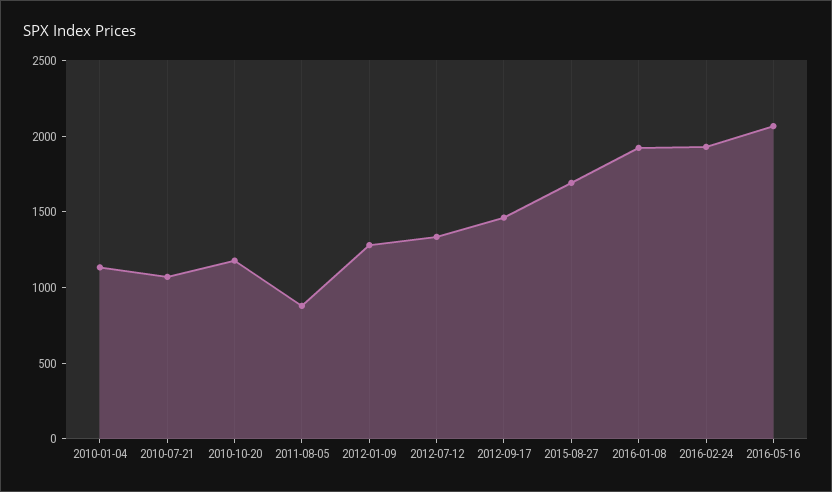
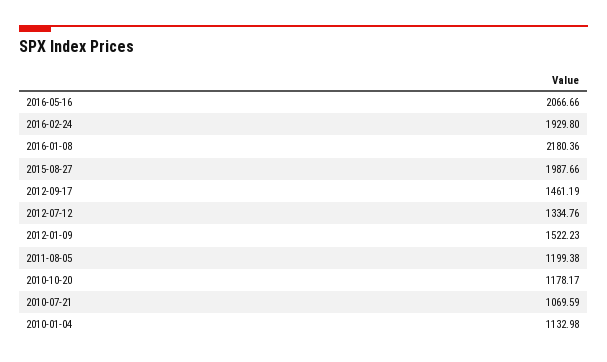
  {
    "2010-01-04": 1132.98,
    "2010-07-21": 1069.59,
    "2010-10-20": 1178.17,
-   "2011-08-05": 900,
+   "2011-08-05": 1199.38,
-   "2012-01-09": 1300,
+   "2012-01-09": 1522.23,
    "2012-07-12": 1334.76,
    "2012-09-17": 1461.19,
-   "2015-08-27": 1700,
+   "2015-08-27": 1987.66,
-   "2016-01-08": 1900,
+   "2016-01-08": 2180.36,
    "2016-02-24": 1929.8,
    "2016-05-16": 2066.66
  }

